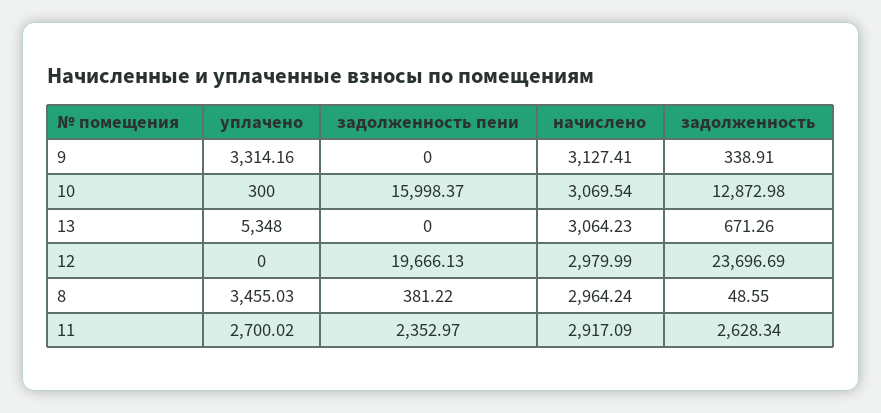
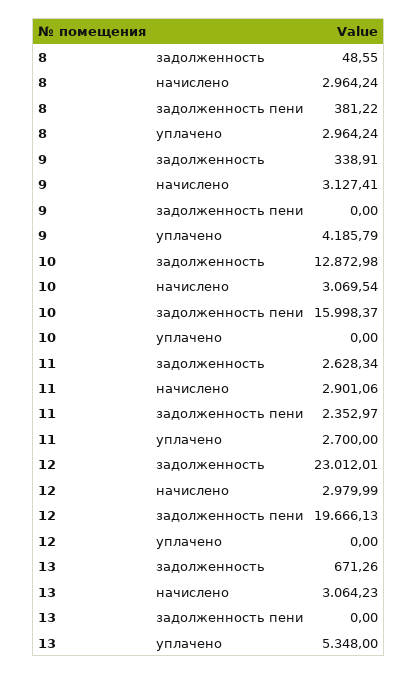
  {
    "уплачено": {
-     "9": 3314.16,
+     "9": 4185.79,
-     "10": 300,
+     "10": 0,
      "13": 5348,
      "12": 0,
-     "8": 3455.03,
+     "8": 2964.24,
-     "11": 2700.02
+     "11": 2700
    },
    "задолженность пени": {
      "9": 0,
      "10": 15998.37,
      "13": 0,
      "12": 19666.13,
      "8": 381.22,
      "11": 2352.97
    },
    "начислено": {
      "9": 3127.41,
      "10": 3069.54,
      "13": 3064.23,
      "12": 2979.99,
      "8": 2964.24,
-     "11": 2917.09
+     "11": 2901.06
    },
    "задолженность": {
      "9": 338.91,
      "10": 12872.98,
      "13": 671.26,
-     "12": 23696.69,
+     "12": 23012.01,
      "8": 48.55,
      "11": 2628.34
    }
  }

